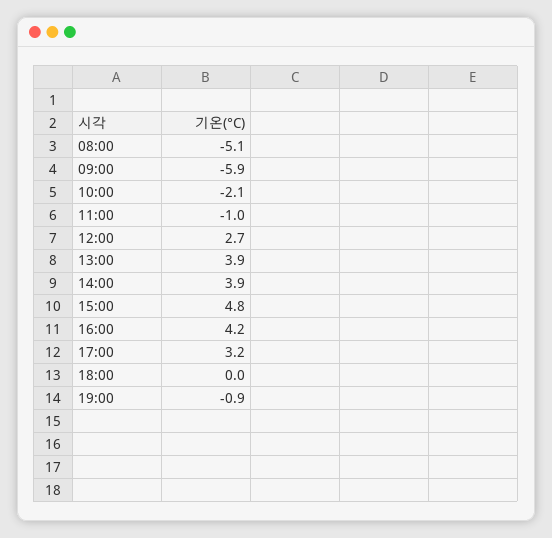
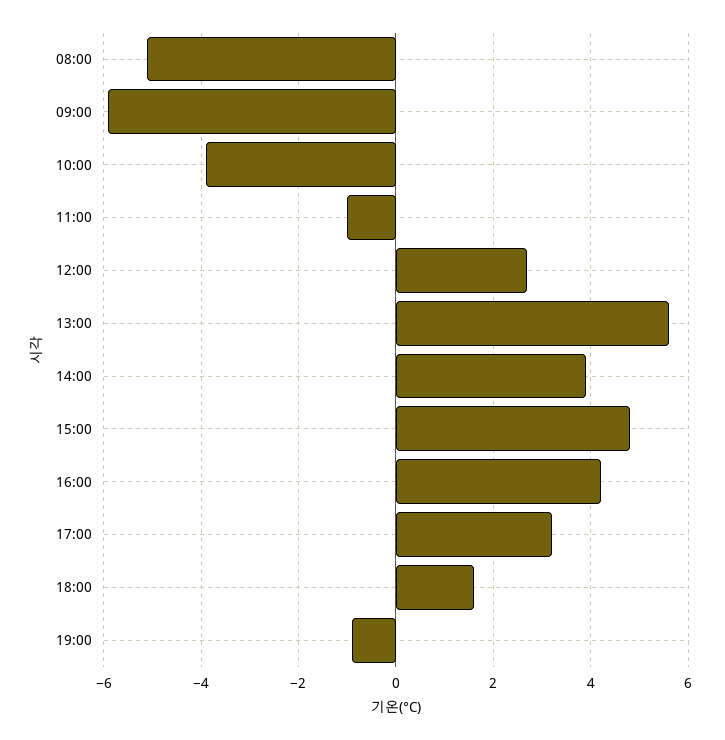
  {
    "08:00": -5.1,
    "09:00": -5.9,
-   "10:00": -2.1,
+   "10:00": -4,
    "11:00": -1,
    "12:00": 2.7,
-   "13:00": 3.9,
+   "13:00": 5.5,
    "14:00": 3.9,
    "15:00": 4.8,
    "16:00": 4.2,
    "17:00": 3.2,
-   "18:00": 0,
+   "18:00": 1.5,
    "19:00": -0.9
  }

